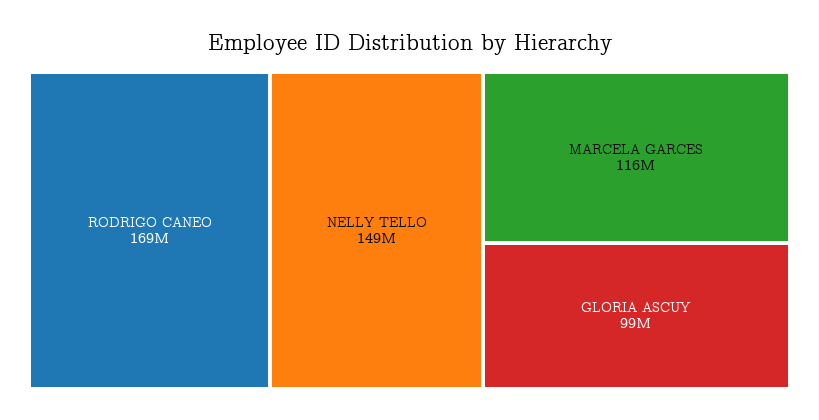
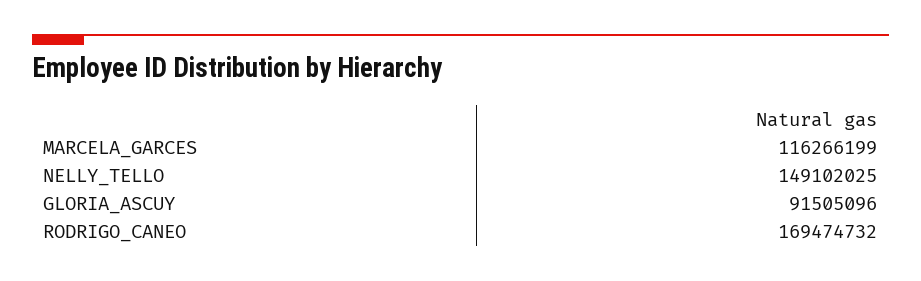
  {
    "RODRIGO CANEO": 169474732,
    "NELLY TELLO": 149102025,
    "MARCELA GARCES": 116266199,
-   "GLORIA ASCUY": 99000000
+   "GLORIA ASCUY": 91505096
  }

